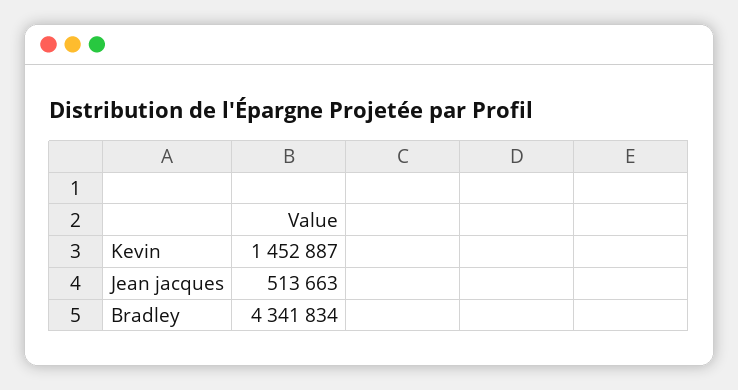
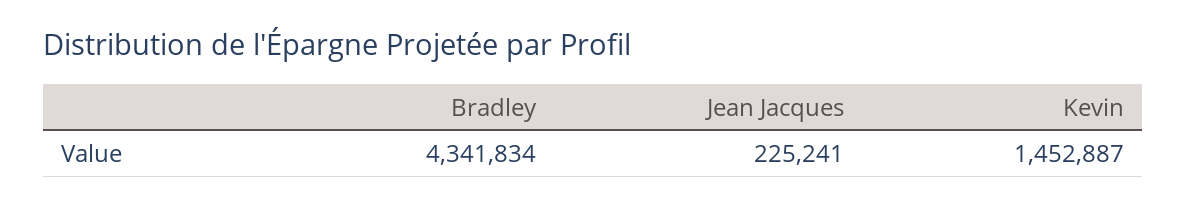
  {
    "Kevin": 1452887,
-   "Jean jacques": 513663,
+   "Jean jacques": 225241,
    "Bradley": 4341834
  }

